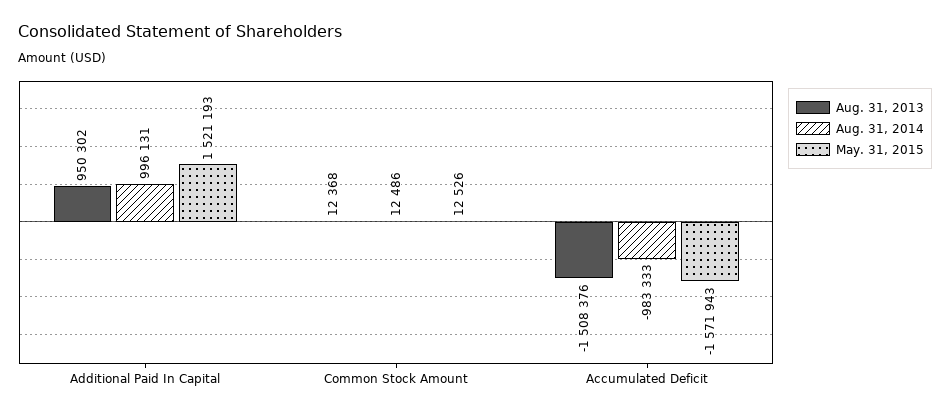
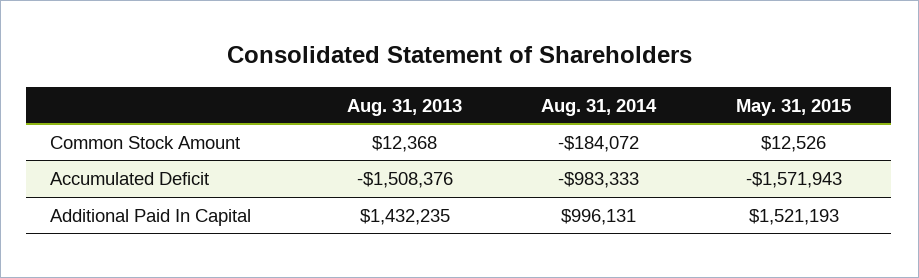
  {
    "Aug. 31, 2013": {
-     "Additional Paid In Capital": 950302,
+     "Additional Paid In Capital": 1432235,
      "Common Stock Amount": 12368,
      "Accumulated Deficit": -1508376
    },
    "Aug. 31, 2014": {
      "Additional Paid In Capital": 996131,
-     "Common Stock Amount": 12486,
+     "Common Stock Amount": -184072,
      "Accumulated Deficit": -983333
    },
    "May. 31, 2015": {
      "Additional Paid In Capital": 1521193,
      "Common Stock Amount": 12526,
      "Accumulated Deficit": -1571943
    }
  }

